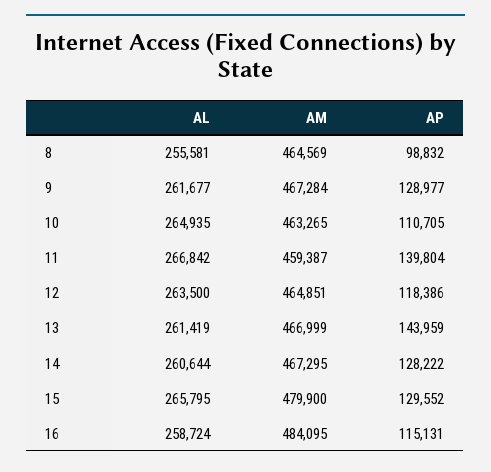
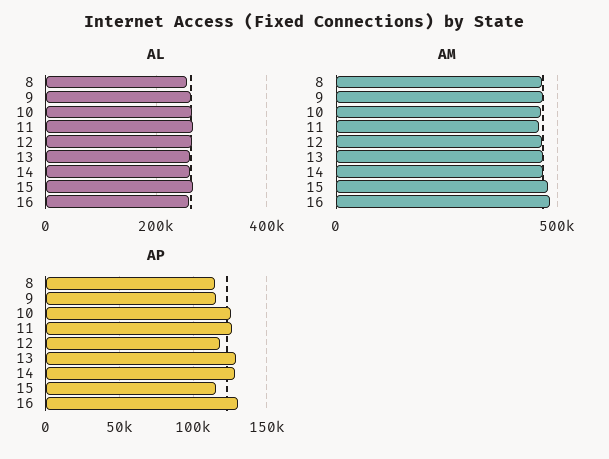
  {
    "AL": {
      "8": 255581,
      "9": 261677,
      "10": 264935,
      "11": 266842,
      "12": 263500,
      "13": 261419,
      "14": 260644,
      "15": 265795,
      "16": 258724
    },
    "AM": {
      "8": 464569,
      "9": 467284,
      "10": 463265,
      "11": 459387,
      "12": 464851,
      "13": 466999,
      "14": 467295,
      "15": 479900,
      "16": 484095
    },
    "AP": {
-     "8": 98832,
+     "8": 115000,
-     "9": 128977,
+     "9": 115000,
-     "10": 110705,
+     "10": 125000,
-     "11": 139804,
+     "11": 125000,
      "12": 118386,
-     "13": 143959,
+     "13": 130000,
      "14": 128222,
-     "15": 129552,
+     "15": 115000,
-     "16": 115131
+     "16": 130000
    }
  }

